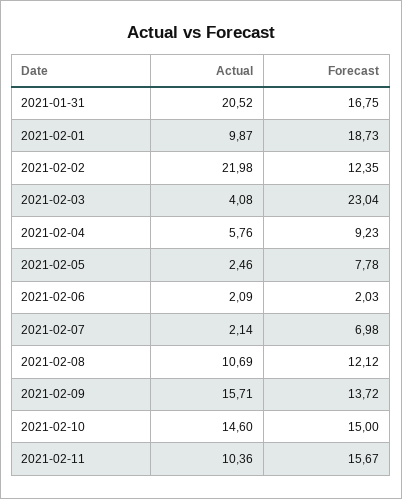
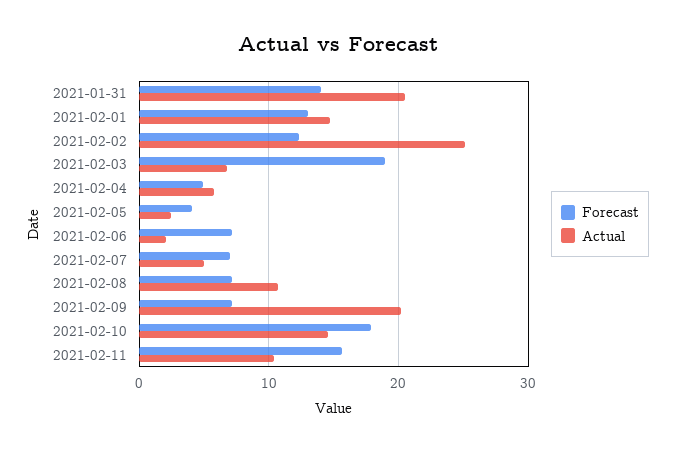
  {
    "Actual": {
      "2021-01-31": 20.52,
-     "2021-02-01": 9.87,
+     "2021-02-01": 15,
-     "2021-02-02": 21.98,
+     "2021-02-02": 25,
-     "2021-02-03": 4.08,
+     "2021-02-03": 7,
      "2021-02-04": 5.76,
      "2021-02-05": 2.46,
      "2021-02-06": 2.09,
-     "2021-02-07": 2.14,
+     "2021-02-07": 5,
      "2021-02-08": 10.69,
-     "2021-02-09": 15.71,
+     "2021-02-09": 20,
      "2021-02-10": 14.6,
      "2021-02-11": 10.36
    },
    "Forecast": {
-     "2021-01-31": 16.75,
+     "2021-01-31": 14,
-     "2021-02-01": 18.73,
+     "2021-02-01": 13,
      "2021-02-02": 12.35,
-     "2021-02-03": 23.04,
+     "2021-02-03": 19,
-     "2021-02-04": 9.23,
+     "2021-02-04": 5,
-     "2021-02-05": 7.78,
+     "2021-02-05": 4,
-     "2021-02-06": 2.03,
+     "2021-02-06": 7,
      "2021-02-07": 6.98,
-     "2021-02-08": 12.12,
+     "2021-02-08": 7,
-     "2021-02-09": 13.72,
+     "2021-02-09": 7,
-     "2021-02-10": 15,
+     "2021-02-10": 18,
      "2021-02-11": 15.67
    }
  }

